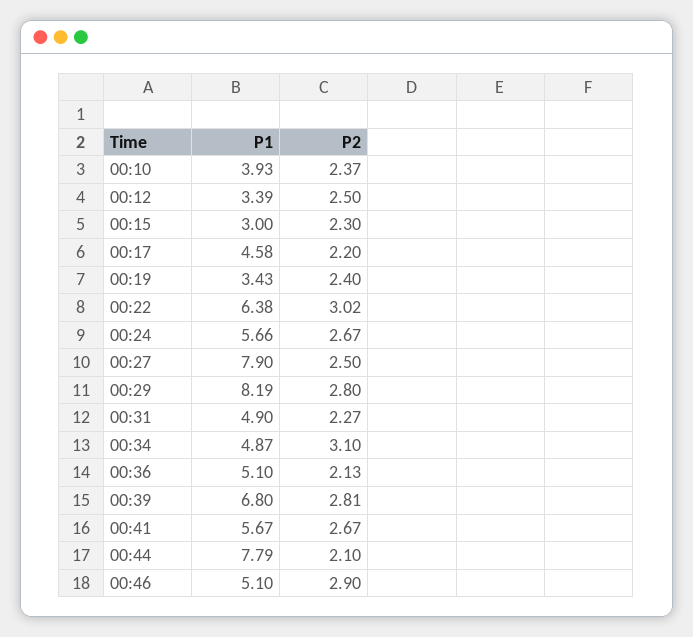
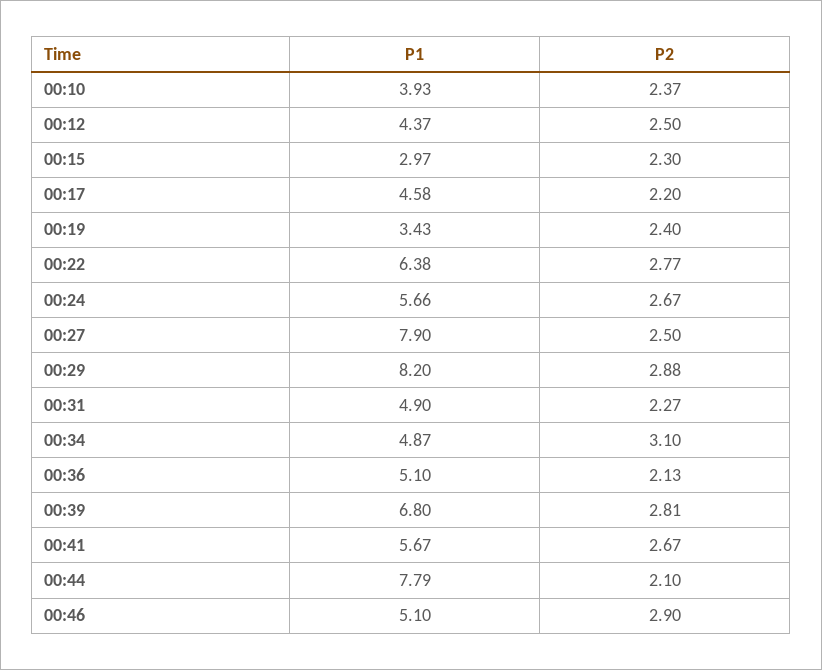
  {
    "P1": {
      "00:10": 3.93,
-     "00:12": 3.39,
+     "00:12": 4.37,
-     "00:15": 3,
+     "00:15": 2.97,
      "00:17": 4.58,
      "00:19": 3.43,
      "00:22": 6.38,
      "00:24": 5.66,
      "00:27": 7.9,
-     "00:29": 8.19,
+     "00:29": 8.2,
      "00:31": 4.9,
      "00:34": 4.87,
      "00:36": 5.1,
      "00:39": 6.8,
      "00:41": 5.67,
      "00:44": 7.79,
      "00:46": 5.1
    },
    "P2": {
      "00:10": 2.37,
      "00:12": 2.5,
      "00:15": 2.3,
      "00:17": 2.2,
      "00:19": 2.4,
-     "00:22": 3.02,
+     "00:22": 2.77,
      "00:24": 2.67,
      "00:27": 2.5,
-     "00:29": 2.8,
+     "00:29": 2.88,
      "00:31": 2.27,
      "00:34": 3.1,
      "00:36": 2.13,
      "00:39": 2.81,
      "00:41": 2.67,
      "00:44": 2.1,
      "00:46": 2.9
    }
  }

